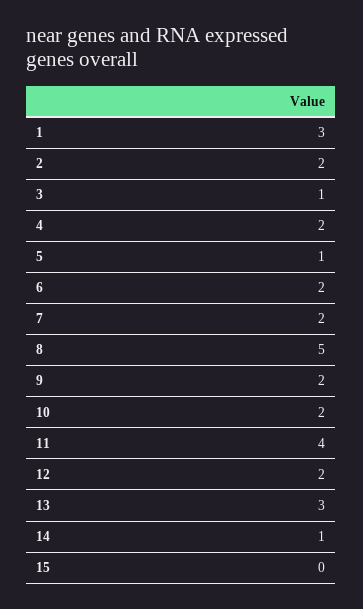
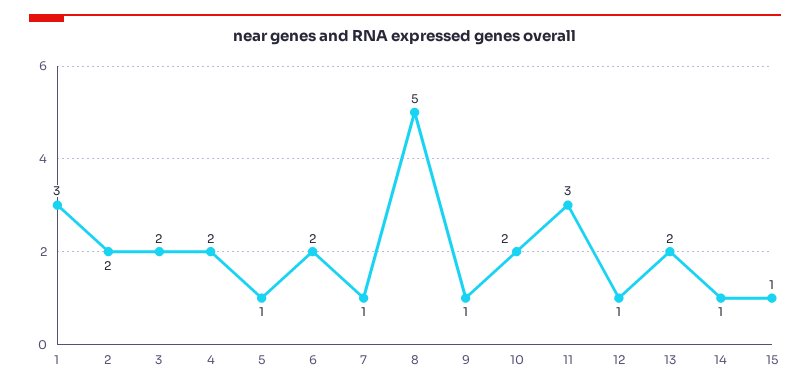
  {
    "1": 3,
    "2": 2,
-   "3": 1,
+   "3": 2,
    "4": 2,
    "5": 1,
    "6": 2,
-   "7": 2,
+   "7": 1,
    "8": 5,
-   "9": 2,
+   "9": 1,
    "10": 2,
-   "11": 4,
+   "11": 3,
-   "12": 2,
+   "12": 1,
-   "13": 3,
+   "13": 2,
    "14": 1,
-   "15": 0
+   "15": 1
  }

